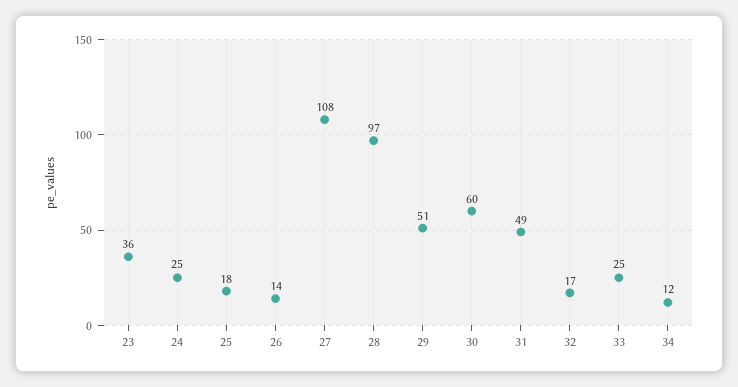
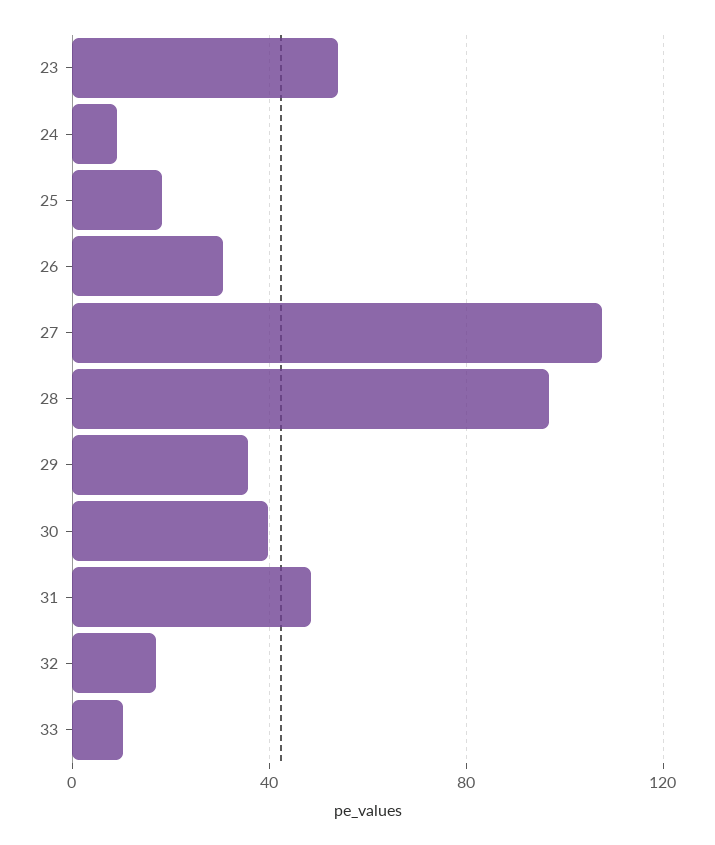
  {
-   "23": 36,
+   "23": 55,
-   "24": 25,
+   "24": 10,
    "25": 18,
-   "26": 14,
+   "26": 30,
    "27": 108,
    "28": 97,
-   "29": 51,
+   "29": 35,
-   "30": 60,
+   "30": 40,
    "31": 49,
    "32": 17,
-   "33": 25,
+   "33": 10
-   "34": 12
  }

